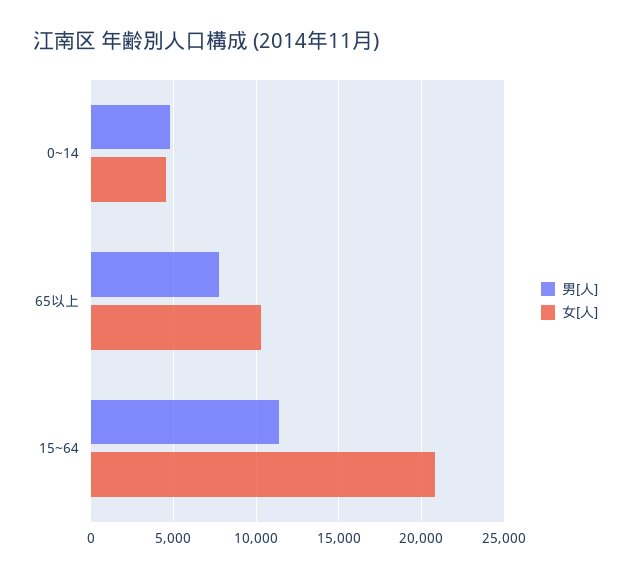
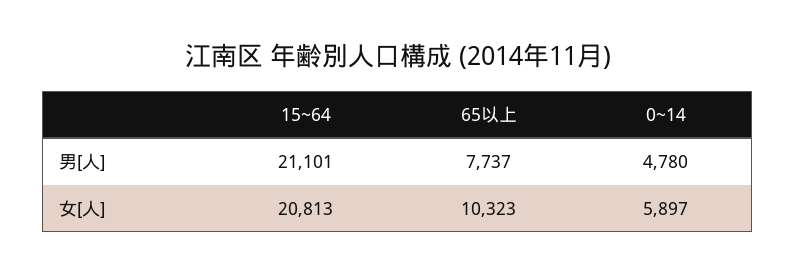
  {
    "男[人]": {
      "0~14": 4780,
      "65以上": 7737,
-     "15~64": 11500
+     "15~64": 21101
    },
    "女[人]": {
-     "0~14": 4500,
+     "0~14": 5897,
      "65以上": 10323,
      "15~64": 20813
    }
  }

